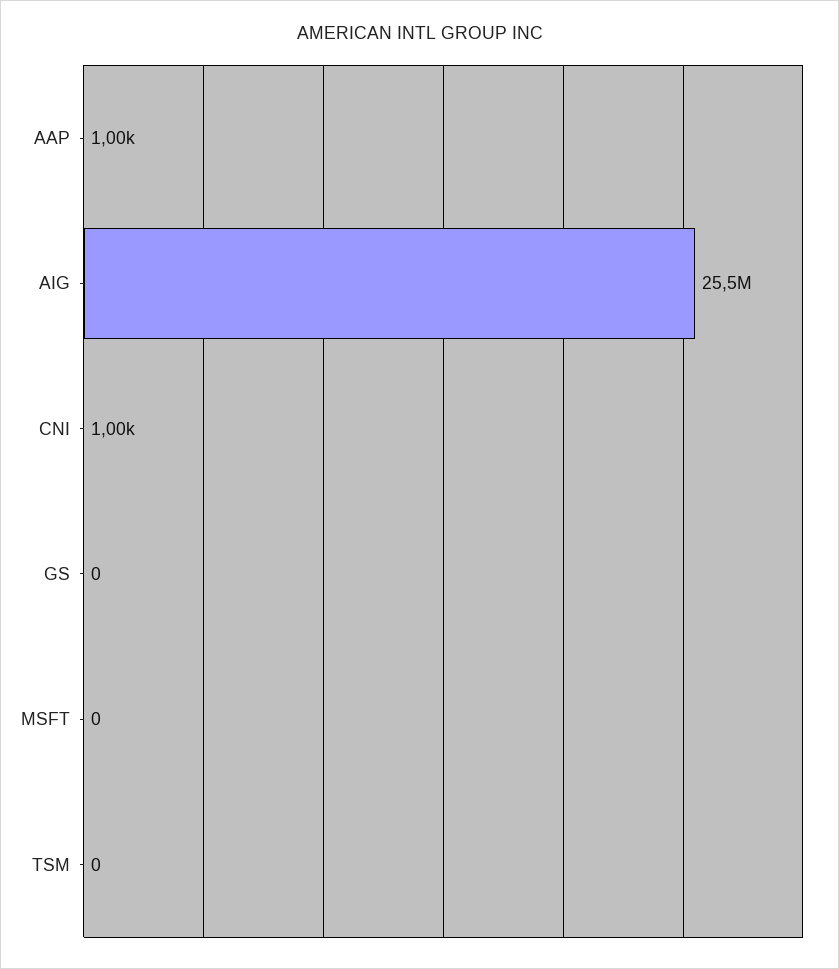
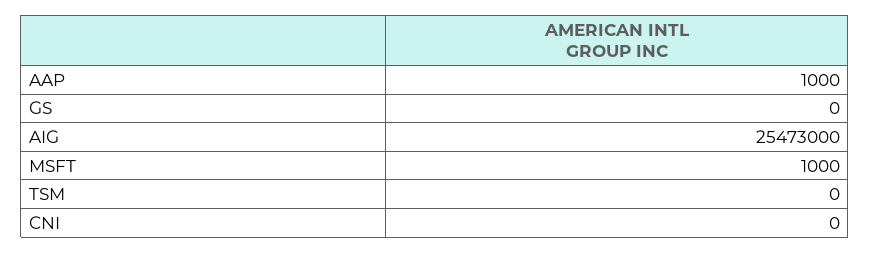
  {
    "AAP": 1000,
    "AIG": 25473000,
-   "CNI": 1000,
+   "CNI": 0,
    "GS": 0,
-   "MSFT": 0,
+   "MSFT": 1000,
    "TSM": 0
  }

